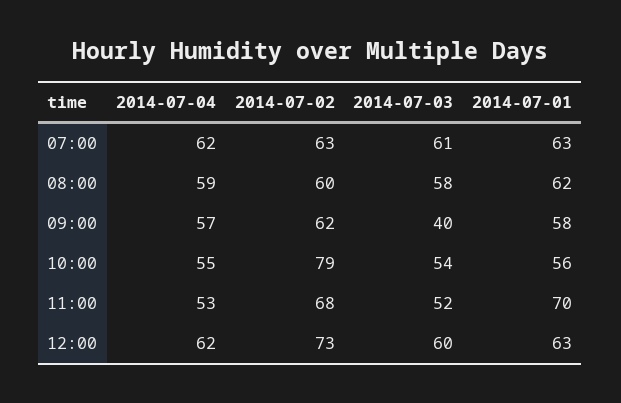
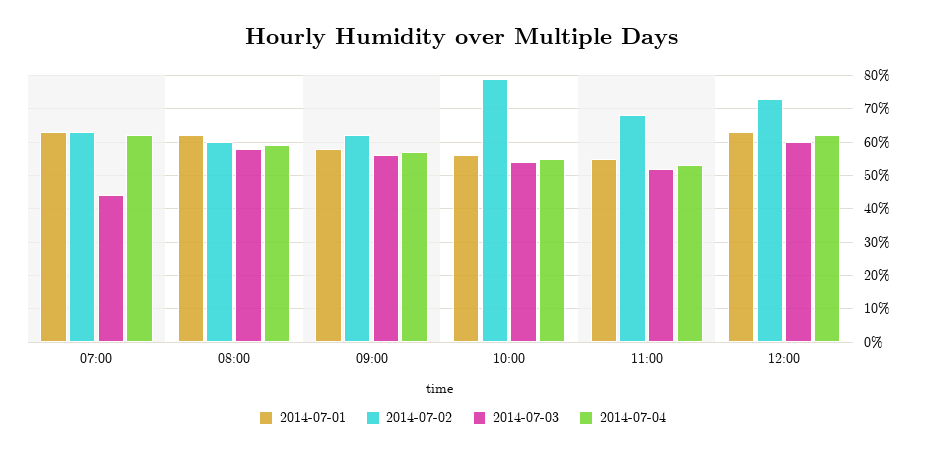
  {
    "2014-07-04": {
      "07:00": 62,
      "08:00": 59,
      "09:00": 57,
      "10:00": 55,
      "11:00": 53,
      "12:00": 62
    },
    "2014-07-02": {
      "07:00": 63,
      "08:00": 60,
      "09:00": 62,
      "10:00": 79,
      "11:00": 68,
      "12:00": 73
    },
    "2014-07-03": {
-     "07:00": 61,
+     "07:00": 45,
      "08:00": 58,
-     "09:00": 40,
+     "09:00": 55,
      "10:00": 54,
      "11:00": 52,
      "12:00": 60
    },
    "2014-07-01": {
      "07:00": 63,
      "08:00": 62,
      "09:00": 58,
      "10:00": 56,
-     "11:00": 70,
+     "11:00": 55,
      "12:00": 63
    }
  }

